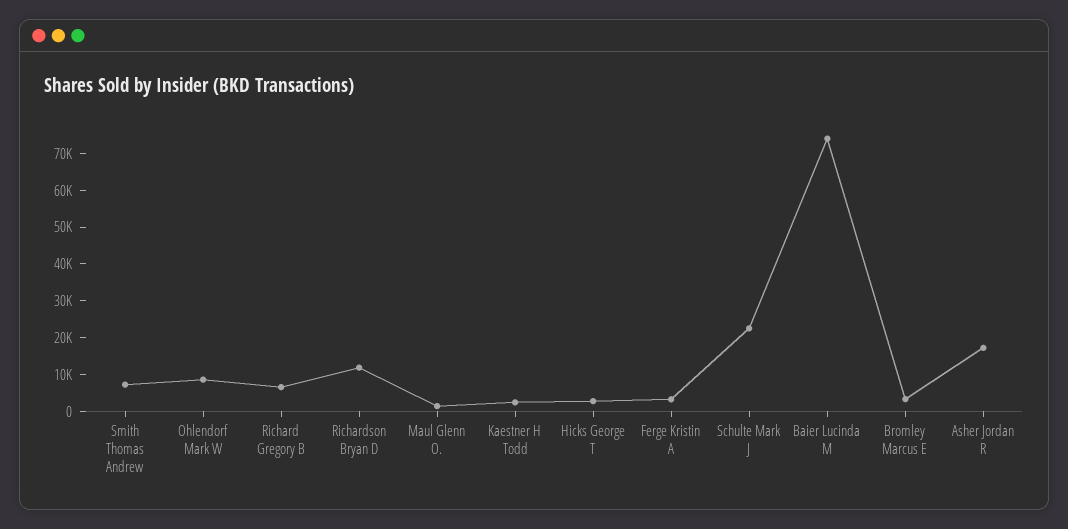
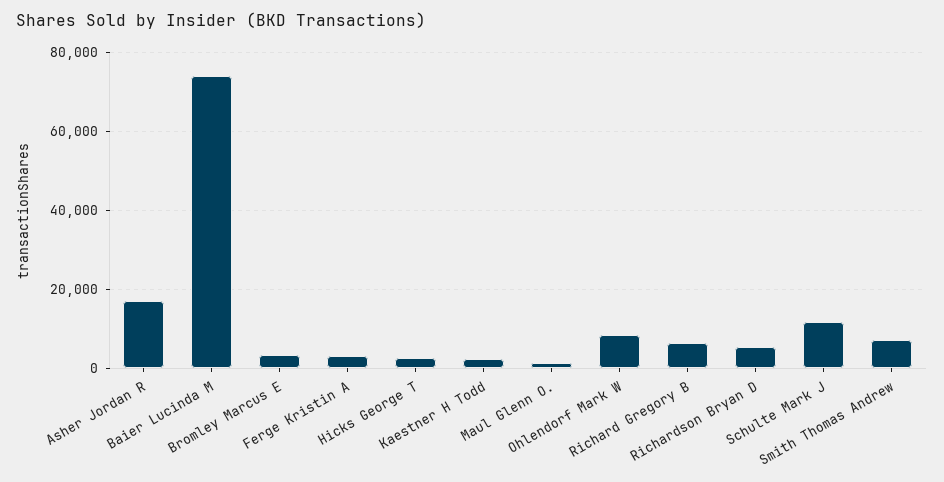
  {
    "Smith Thomas Andrew": 8000,
    "Ohlendorf Mark W": 8000,
    "Richard Gregory B": 6000,
-   "Richardson Bryan D": 12500,
+   "Richardson Bryan D": 6000,
    "Maul Glenn O.": 2000,
    "Kaestner H Todd": 2000,
    "Hicks George T": 2000,
    "Ferge Kristin A": 4000,
-   "Schulte Mark J": 22500,
+   "Schulte Mark J": 12000,
    "Baier Lucinda M": 74000,
    "Bromley Marcus E": 4000,
    "Asher Jordan R": 18000
  }

